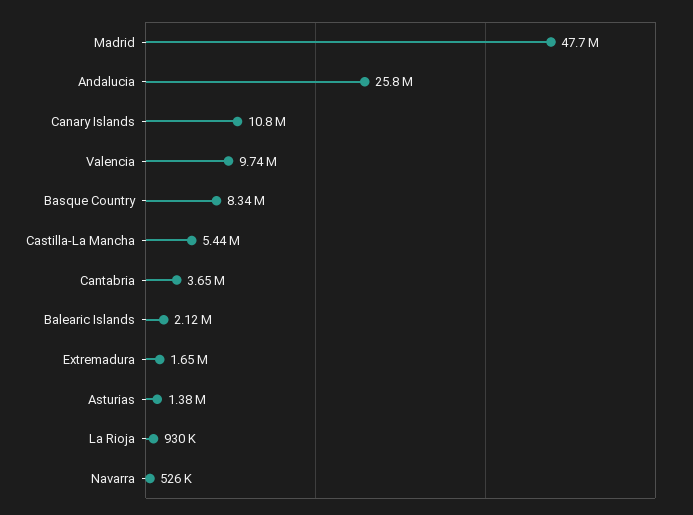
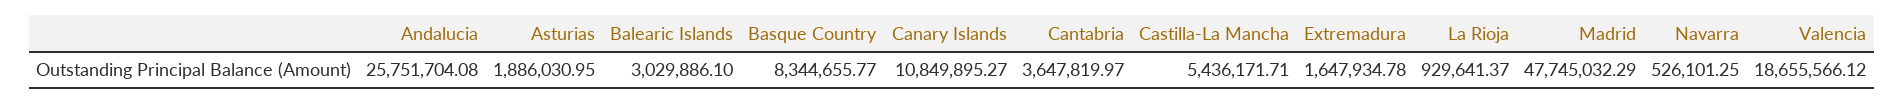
  {
    "Madrid": 47745032.29,
    "Andalucia": 25751704.08,
    "Canary Islands": 10849895.27,
-   "Valencia": 9740000,
+   "Valencia": 18655566.12,
    "Basque Country": 8344655.77,
    "Castilla-La Mancha": 5436171.71,
    "Cantabria": 3647819.97,
-   "Balearic Islands": 2120000,
+   "Balearic Islands": 3029886.1,
    "Extremadura": 1647934.78,
-   "Asturias": 1380000,
+   "Asturias": 1886030.95,
    "La Rioja": 929641.37,
    "Navarra": 526101.25
  }

